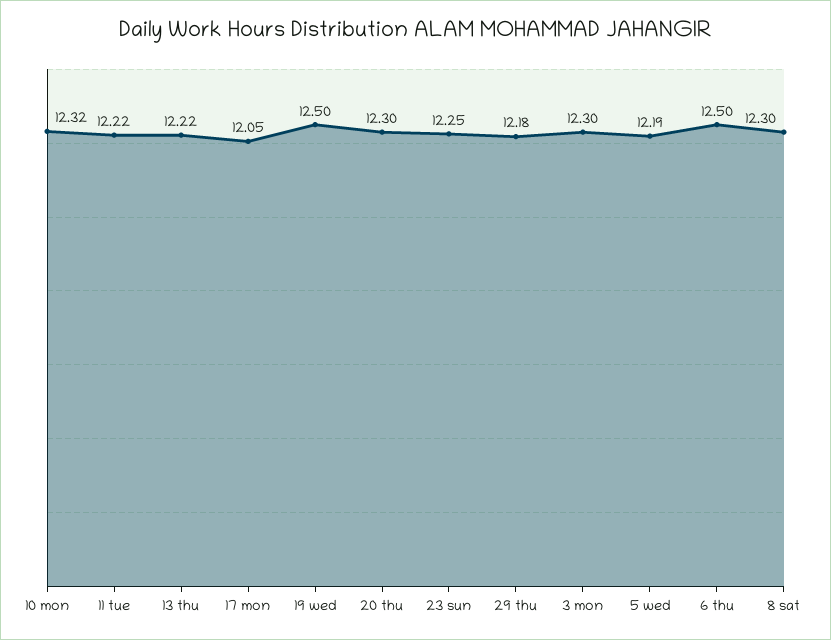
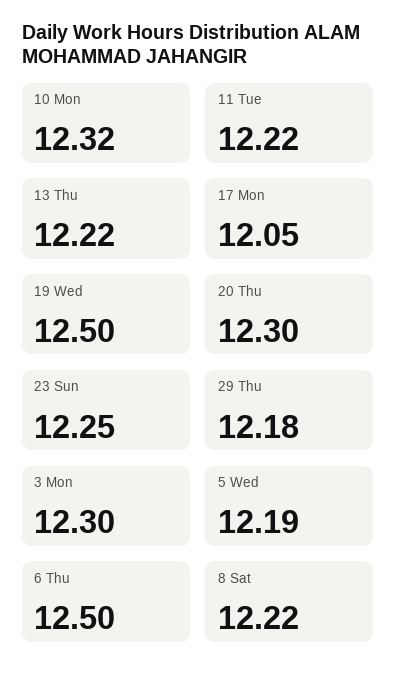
  {
    "10 mon": 12.32,
    "11 tue": 12.22,
    "13 thu": 12.22,
    "17 mon": 12.05,
    "19 wed": 12.5,
    "20 thu": 12.3,
    "23 sun": 12.25,
    "29 thu": 12.18,
    "3 mon": 12.3,
    "5 wed": 12.19,
    "6 thu": 12.5,
-   "8 sat": 12.3
+   "8 sat": 12.22
  }

